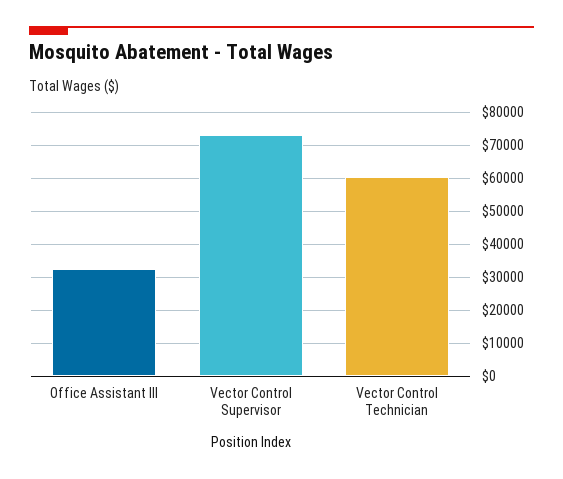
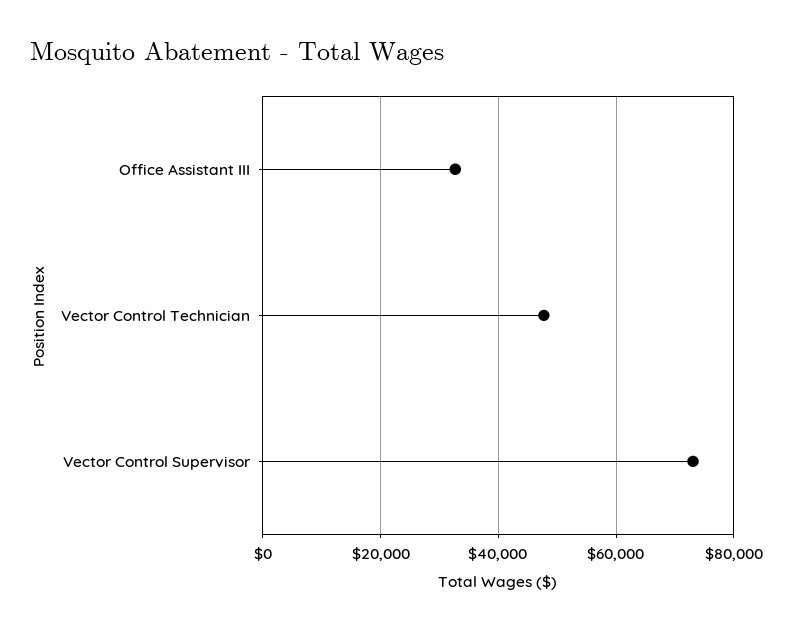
  {
    "Office Assistant III": 32000,
    "Vector Control Supervisor": 74000,
-   "Vector Control Technician": 60000
+   "Vector Control Technician": 48000
  }

